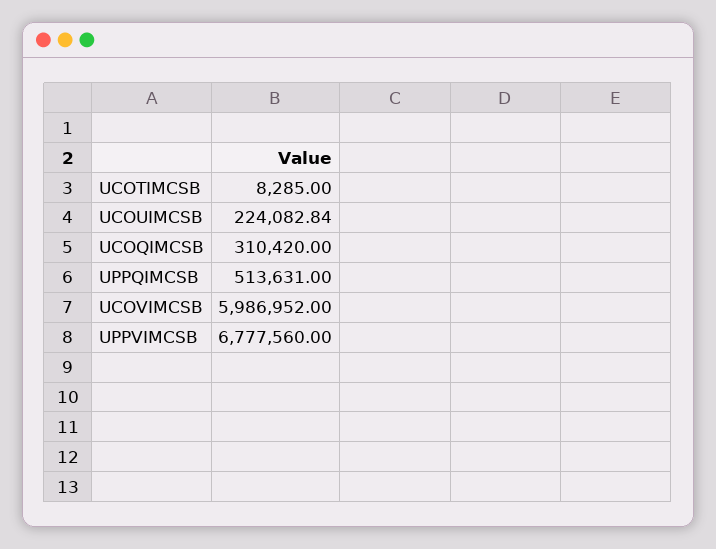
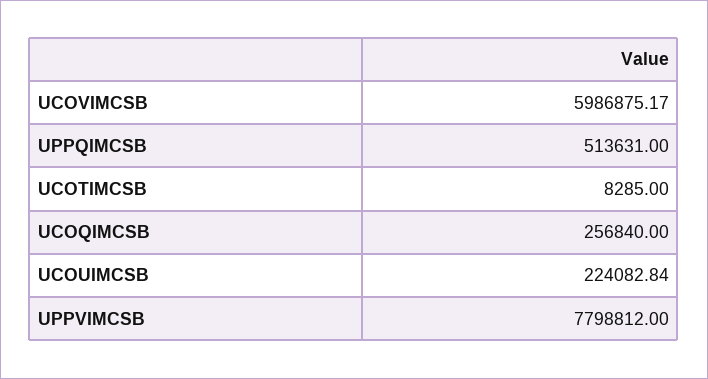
  {
    "UCOTIMCSB": 8285,
    "UCOUIMCSB": 224082.84,
-   "UCOQIMCSB": 310420,
+   "UCOQIMCSB": 256840,
    "UPPQIMCSB": 513631,
-   "UCOVIMCSB": 5986952,
+   "UCOVIMCSB": 5986875.17,
-   "UPPVIMCSB": 6777560
+   "UPPVIMCSB": 7798812
  }

